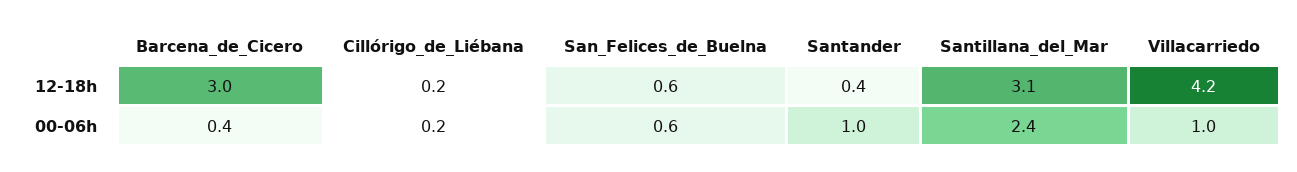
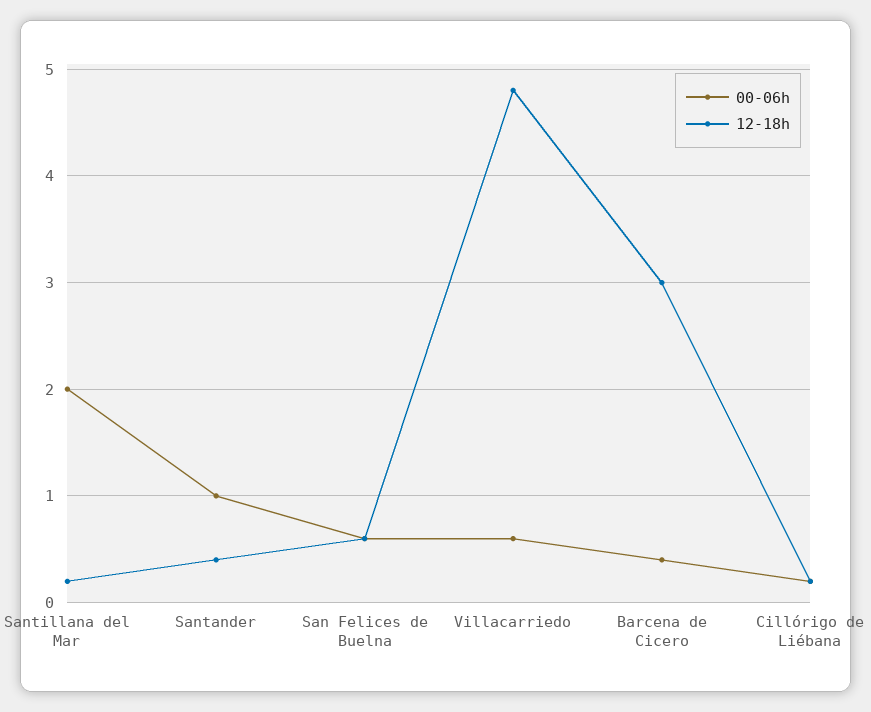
  {
    "12-18h": {
      "Barcena_de_Cicero": 3,
      "Cillórigo_de_Liébana": 0.2,
      "San_Felices_de_Buelna": 0.6,
      "Santander": 0.4,
-     "Santillana_del_Mar": 3.1,
+     "Santillana_del_Mar": 0.2,
-     "Villacarriedo": 4.2
+     "Villacarriedo": 4.8
    },
    "00-06h": {
      "Barcena_de_Cicero": 0.4,
      "Cillórigo_de_Liébana": 0.2,
      "San_Felices_de_Buelna": 0.6,
      "Santander": 1,
-     "Santillana_del_Mar": 2.4,
+     "Santillana_del_Mar": 2,
-     "Villacarriedo": 1
+     "Villacarriedo": 0.6
    }
  }

